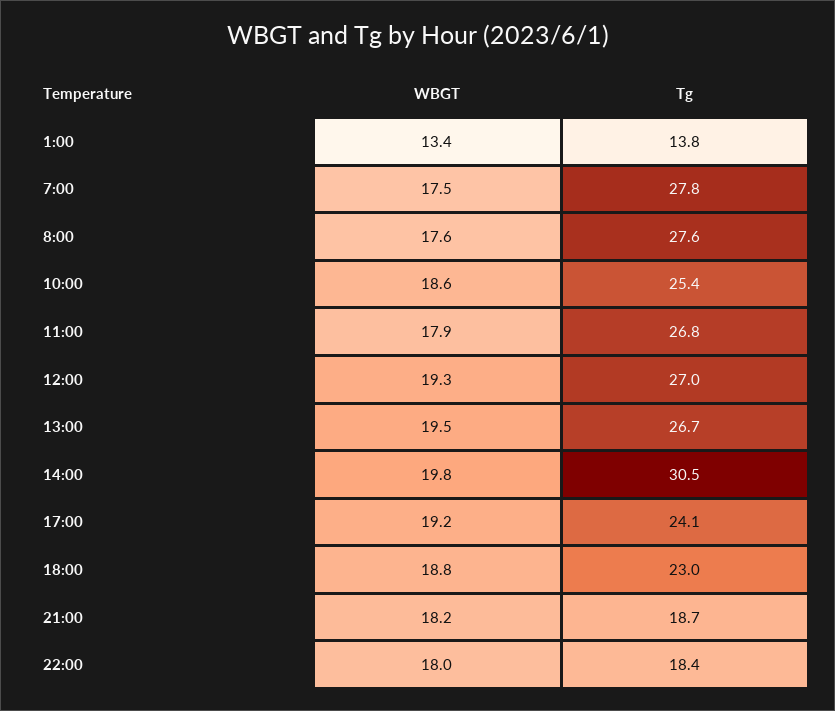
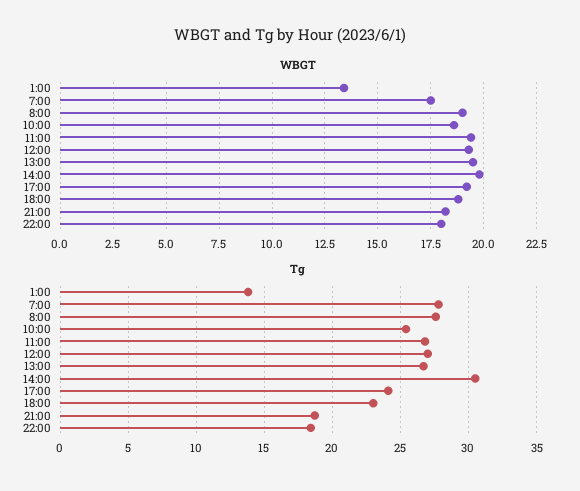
  {
    "WBGT": {
      "1:00": 13.4,
      "7:00": 17.5,
-     "8:00": 17.6,
+     "8:00": 19,
      "10:00": 18.6,
-     "11:00": 17.9,
+     "11:00": 19.5,
      "12:00": 19.3,
      "13:00": 19.5,
      "14:00": 19.8,
      "17:00": 19.2,
      "18:00": 18.8,
      "21:00": 18.2,
      "22:00": 18
    },
    "Tg": {
      "1:00": 13.8,
      "7:00": 27.8,
      "8:00": 27.6,
      "10:00": 25.4,
      "11:00": 26.8,
      "12:00": 27,
      "13:00": 26.7,
      "14:00": 30.5,
      "17:00": 24.1,
      "18:00": 23,
      "21:00": 18.7,
      "22:00": 18.4
    }
  }

